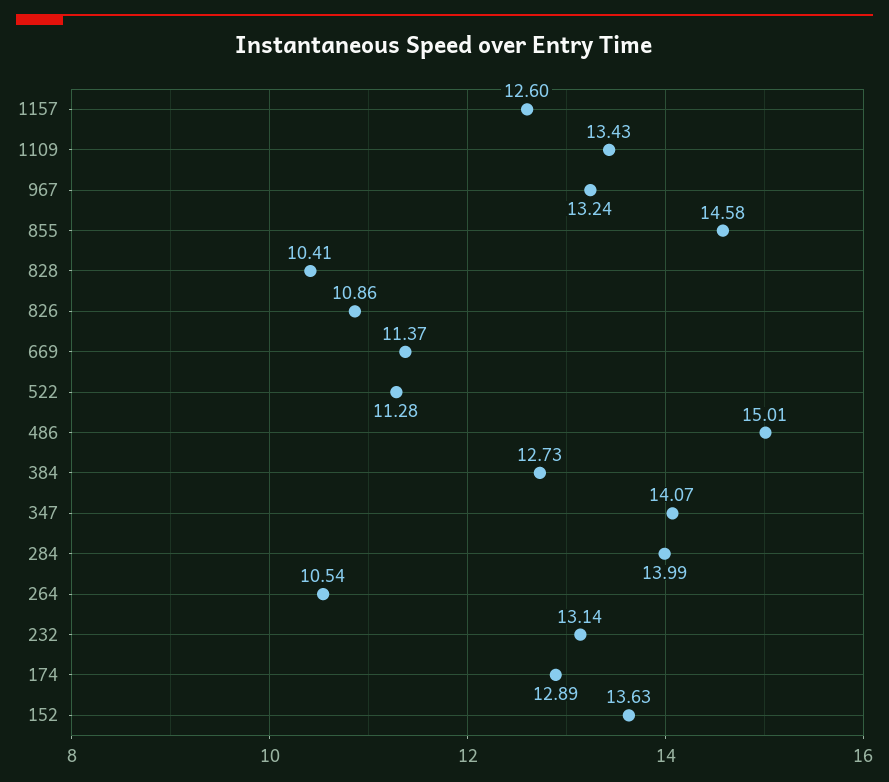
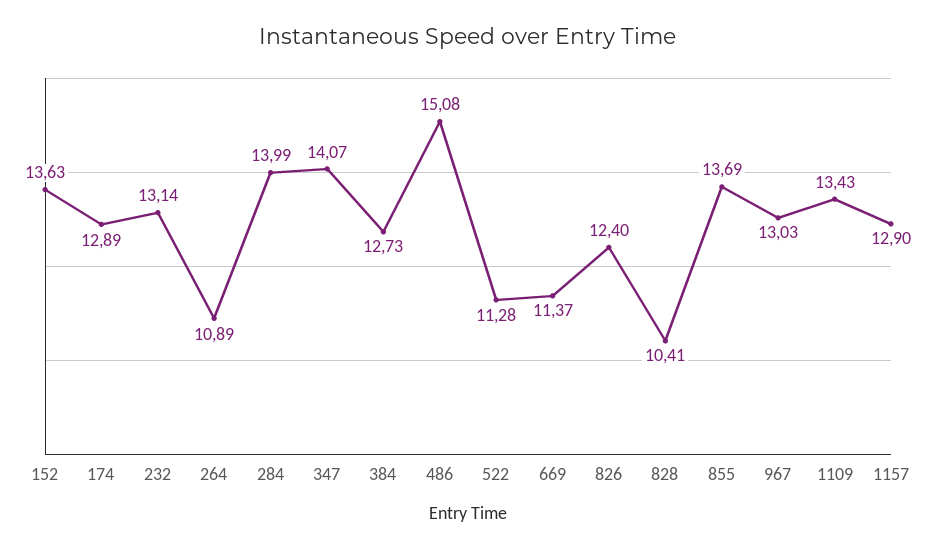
  {
-   "1157": 12.6,
+   "1157": 12.9,
    "1109": 13.43,
-   "967": 13.24,
+   "967": 13.03,
-   "855": 14.58,
+   "855": 13.69,
    "828": 10.41,
-   "826": 10.86,
+   "826": 12.4,
    "669": 11.37,
    "522": 11.28,
-   "486": 15.01,
+   "486": 15.08,
    "384": 12.73,
    "347": 14.07,
    "284": 13.99,
-   "264": 10.54,
+   "264": 10.89,
    "232": 13.14,
    "174": 12.89,
    "152": 13.63
  }

